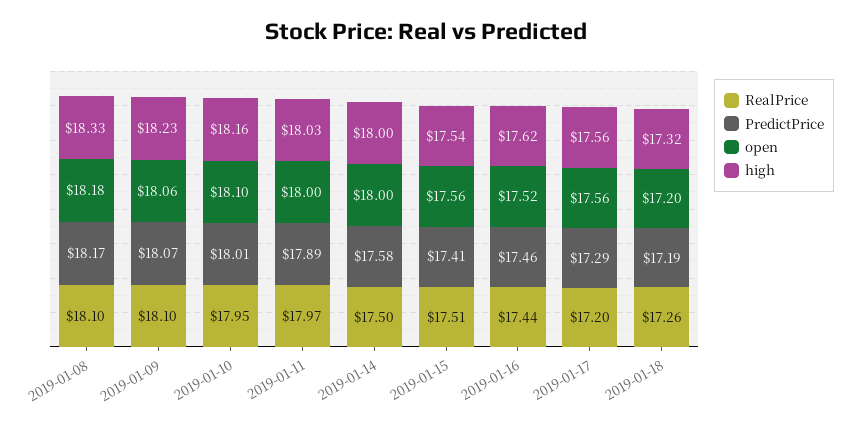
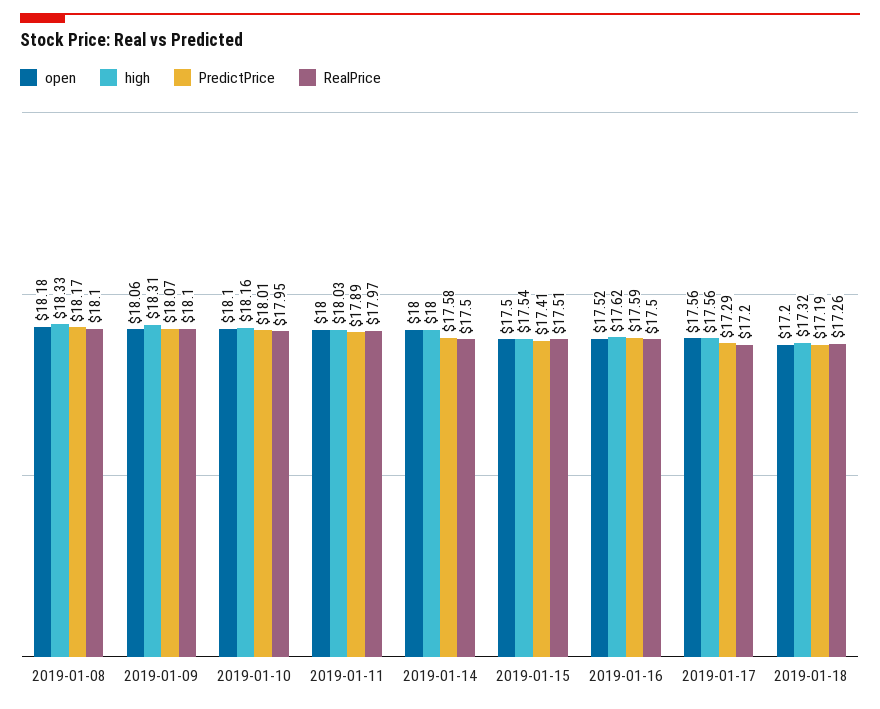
  {
    "RealPrice": {
      "2019-01-08": 18.1,
      "2019-01-09": 18.1,
      "2019-01-10": 17.95,
      "2019-01-11": 17.97,
      "2019-01-14": 17.5,
      "2019-01-15": 17.51,
-     "2019-01-16": 17.44,
+     "2019-01-16": 17.5,
      "2019-01-17": 17.2,
      "2019-01-18": 17.26
    },
    "PredictPrice": {
      "2019-01-08": 18.17,
      "2019-01-09": 18.07,
      "2019-01-10": 18.01,
      "2019-01-11": 17.89,
      "2019-01-14": 17.58,
      "2019-01-15": 17.41,
-     "2019-01-16": 17.46,
+     "2019-01-16": 17.59,
      "2019-01-17": 17.29,
      "2019-01-18": 17.19
    },
    "open": {
      "2019-01-08": 18.18,
      "2019-01-09": 18.06,
      "2019-01-10": 18.1,
      "2019-01-11": 18,
      "2019-01-14": 18,
-     "2019-01-15": 17.56,
+     "2019-01-15": 17.5,
      "2019-01-16": 17.52,
      "2019-01-17": 17.56,
      "2019-01-18": 17.2
    },
    "high": {
      "2019-01-08": 18.33,
-     "2019-01-09": 18.23,
+     "2019-01-09": 18.31,
      "2019-01-10": 18.16,
      "2019-01-11": 18.03,
      "2019-01-14": 18,
      "2019-01-15": 17.54,
      "2019-01-16": 17.62,
      "2019-01-17": 17.56,
      "2019-01-18": 17.32
    }
  }

